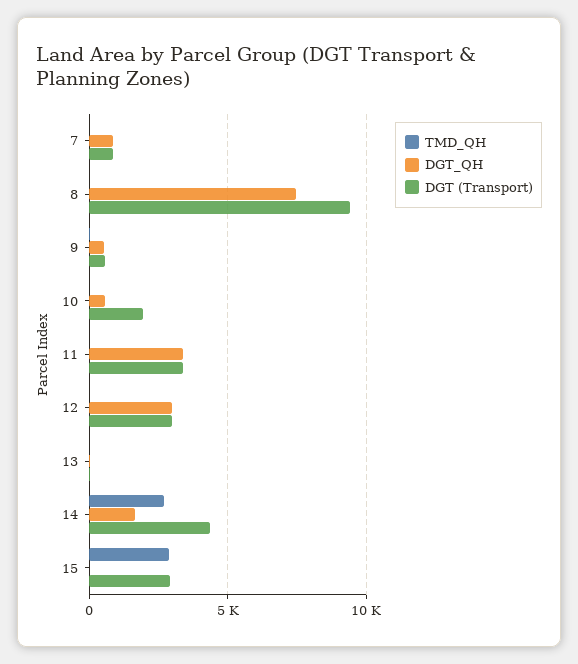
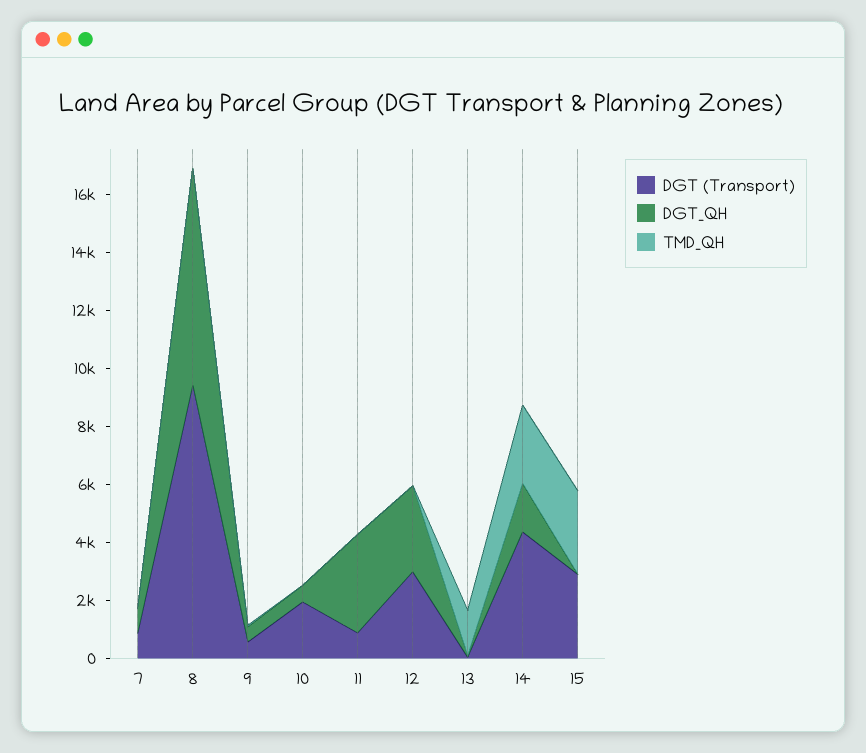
  {
    "TMD_QH": {
      "7": 0,
      "8": 0,
      "9": 0,
      "10": 0,
      "11": 0,
      "12": 0,
-     "13": 0,
+     "13": 1500,
      "14": 2500,
      "15": 3000
    },
    "DGT_QH": {
      "7": 1000,
      "8": 7500,
      "9": 500,
      "10": 500,
      "11": 3500,
      "12": 3000,
      "13": 0,
      "14": 1500,
      "15": 0
    },
    "DGT (Transport)": {
      "7": 1000,
      "8": 9500,
      "9": 500,
      "10": 2000,
-     "11": 3500,
+     "11": 1000,
      "12": 3000,
      "13": 0,
      "14": 4500,
      "15": 3000
    }
  }

